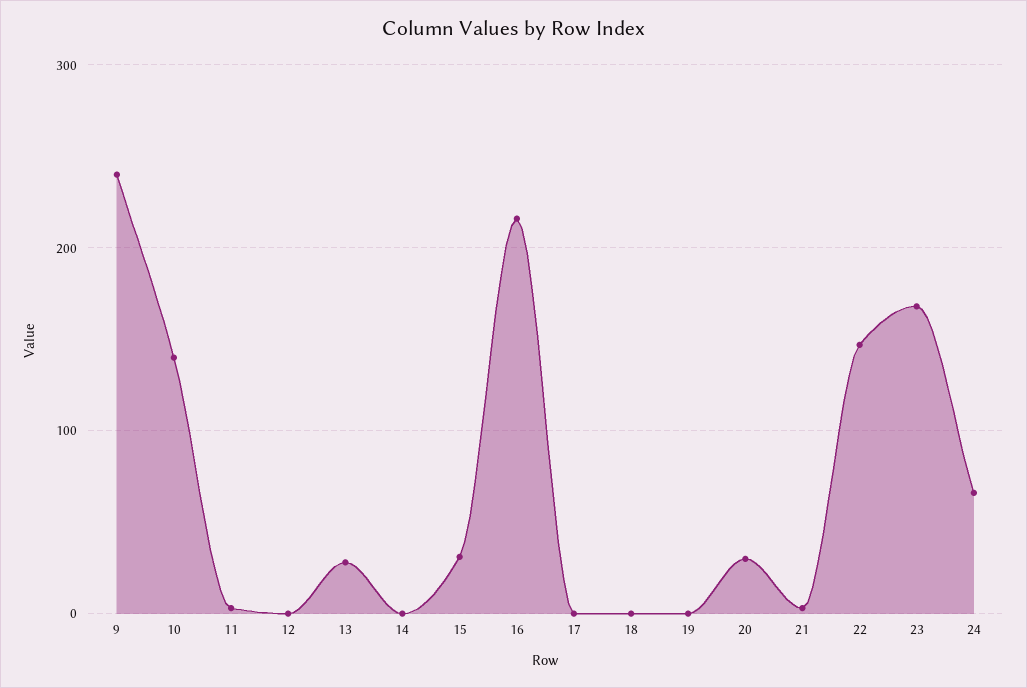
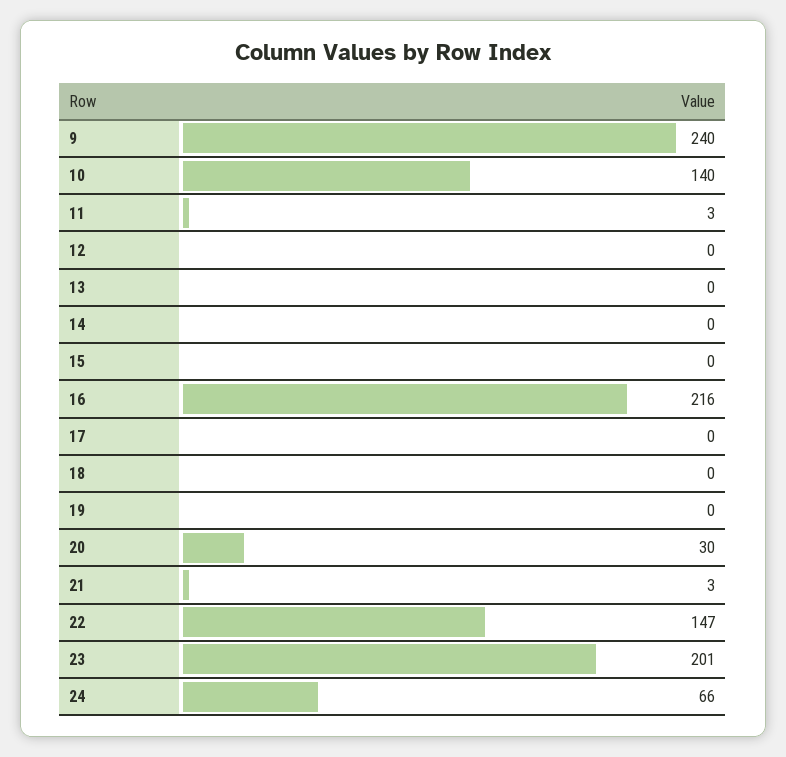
  {
    "9": 240,
    "10": 140,
    "11": 3,
    "12": 0,
-   "13": 30,
+   "13": 0,
    "14": 0,
-   "15": 30,
+   "15": 0,
    "16": 216,
    "17": 0,
    "18": 0,
    "19": 0,
    "20": 30,
    "21": 3,
    "22": 147,
-   "23": 170,
+   "23": 201,
    "24": 66
  }

